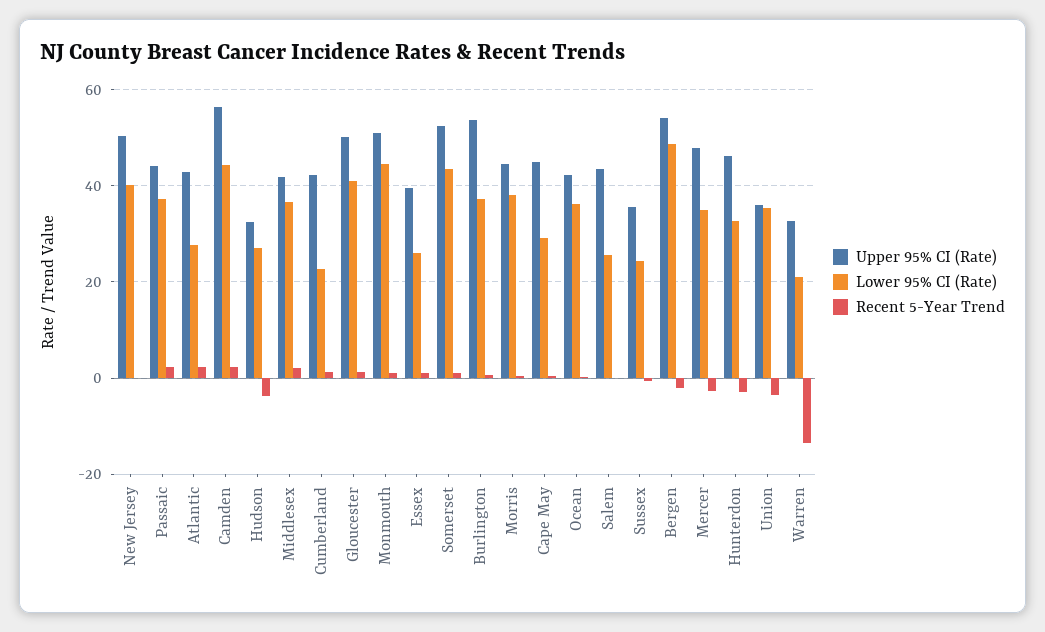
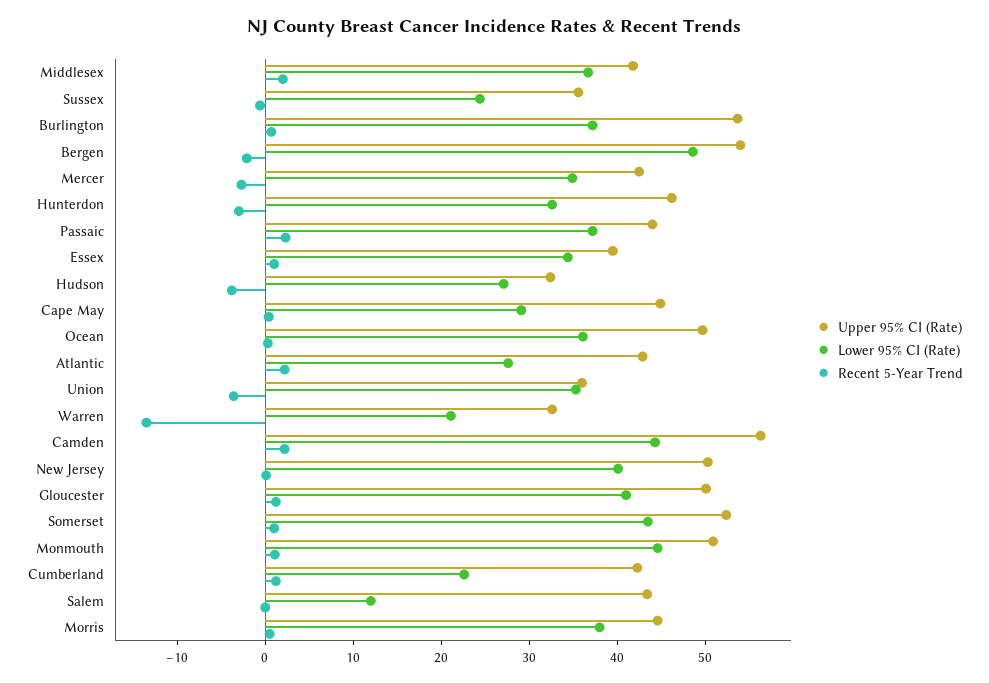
  {
    "Upper 95% CI (Rate)": {
      "New Jersey": 50,
      "Passaic": 44,
      "Atlantic": 42,
      "Camden": 56,
      "Hudson": 32,
      "Middlesex": 42,
      "Cumberland": 42,
      "Gloucester": 50,
      "Monmouth": 50,
      "Essex": 40,
      "Somerset": 52,
      "Burlington": 54,
      "Morris": 44,
      "Cape May": 44,
-     "Ocean": 42,
+     "Ocean": 50,
      "Salem": 44,
      "Sussex": 36,
      "Bergen": 54,
-     "Mercer": 48,
+     "Mercer": 42,
      "Hunterdon": 46,
      "Union": 36,
      "Warren": 32
    },
    "Lower 95% CI (Rate)": {
      "New Jersey": 40,
      "Passaic": 38,
      "Atlantic": 28,
      "Camden": 44,
      "Hudson": 28,
      "Middlesex": 36,
      "Cumberland": 22,
      "Gloucester": 42,
      "Monmouth": 44,
-     "Essex": 26,
+     "Essex": 34,
      "Somerset": 44,
      "Burlington": 38,
      "Morris": 38,
      "Cape May": 30,
      "Ocean": 36,
-     "Salem": 26,
+     "Salem": 12,
      "Sussex": 24,
      "Bergen": 48,
      "Mercer": 34,
      "Hunterdon": 32,
      "Union": 36,
      "Warren": 22
    },
    "Recent 5-Year Trend": {
      "New Jersey": 0,
      "Passaic": 2,
      "Atlantic": 2,
      "Camden": 2,
      "Hudson": -4,
      "Middlesex": 2,
      "Cumberland": 2,
      "Gloucester": 2,
      "Monmouth": 2,
      "Essex": 2,
      "Somerset": 2,
      "Burlington": 0,
      "Morris": 0,
      "Cape May": 0,
      "Ocean": 0,
      "Salem": 0,
      "Sussex": 0,
      "Bergen": -2,
      "Mercer": -2,
      "Hunterdon": -4,
      "Union": -4,
      "Warren": -14
    }
  }

